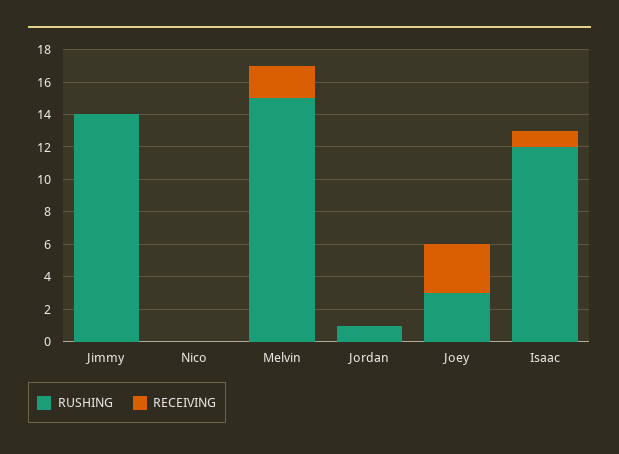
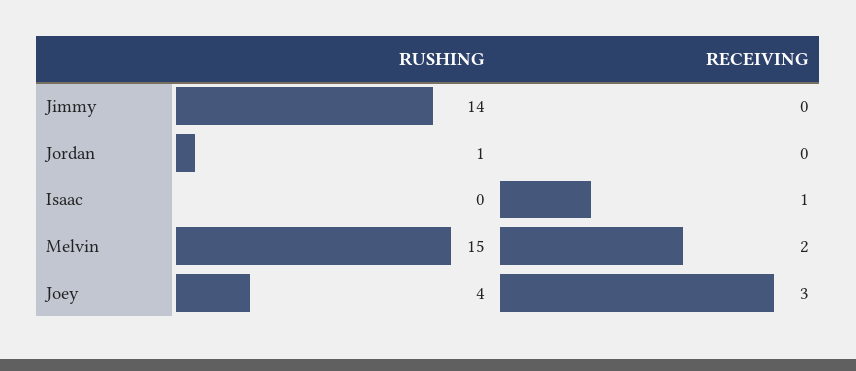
  {
    "RUSHING": {
      "Jimmy": 14,
-     "Nico": 0,
      "Melvin": 15,
      "Jordan": 1,
-     "Joey": 3,
+     "Joey": 4,
-     "Isaac": 12
+     "Isaac": 0
    },
    "RECEIVING": {
      "Jimmy": 0,
-     "Nico": 0,
      "Melvin": 2,
      "Jordan": 0,
      "Joey": 3,
      "Isaac": 1
    }
  }

